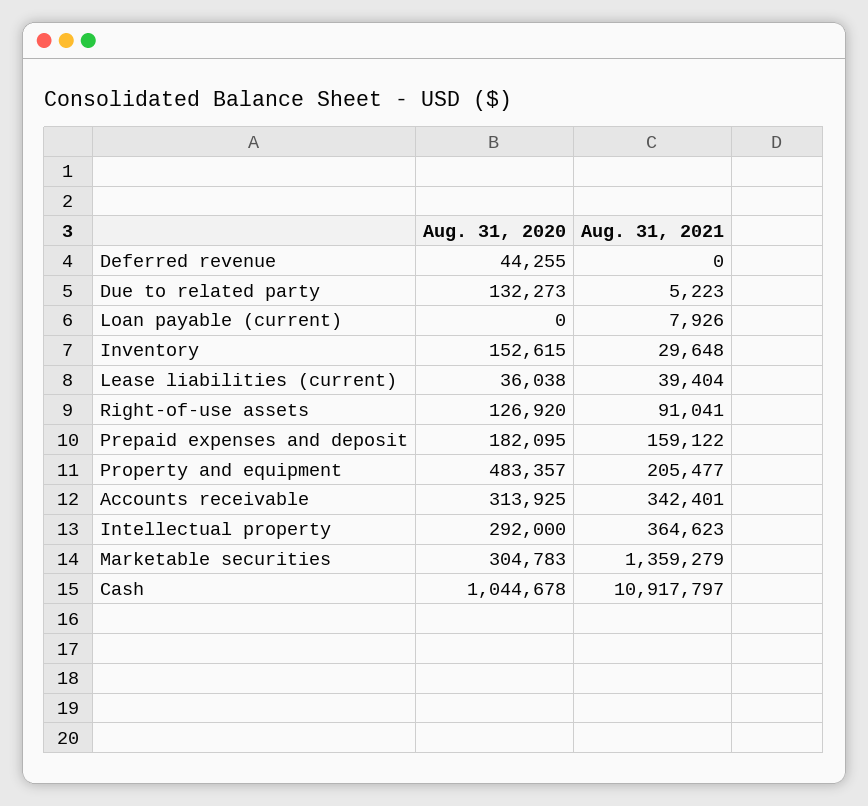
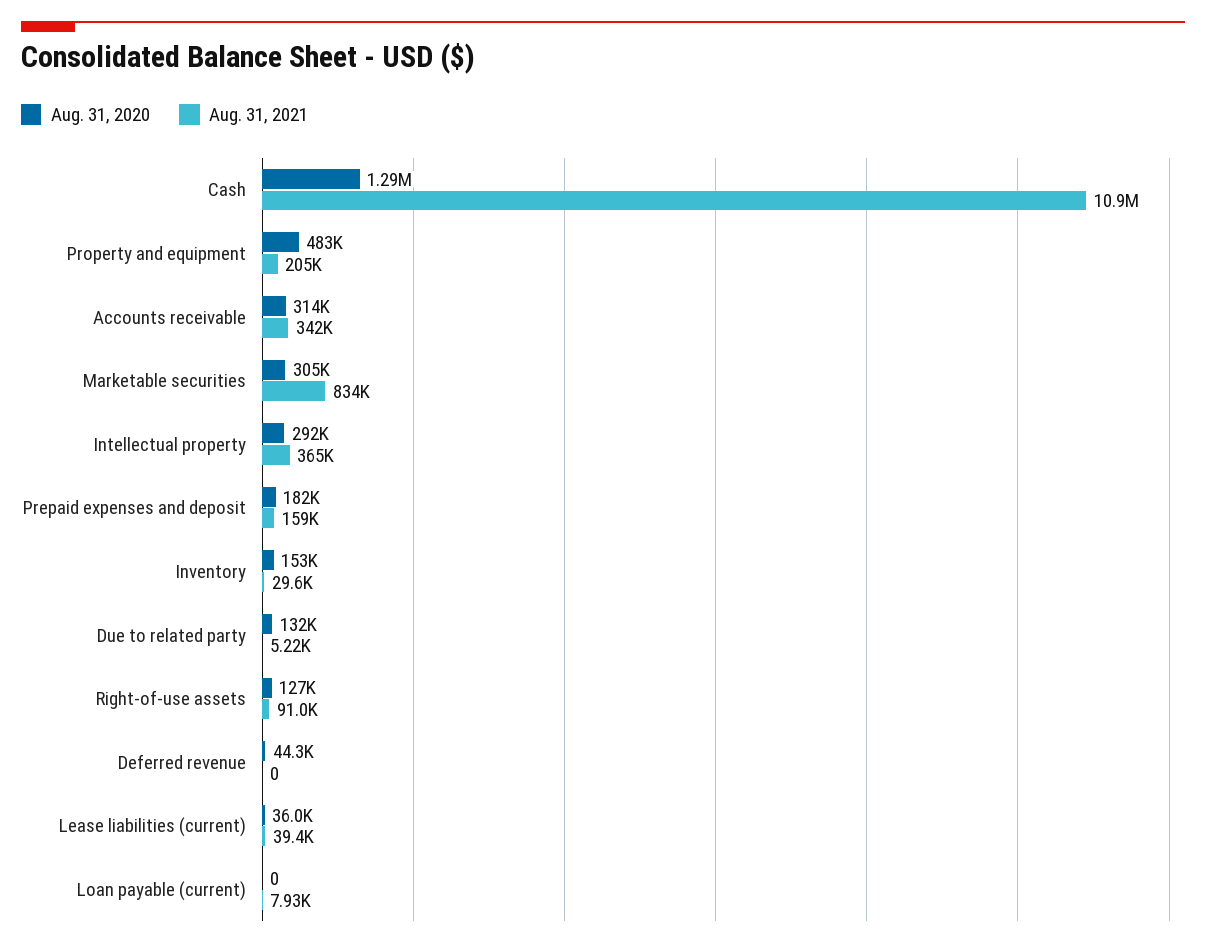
  {
    "Aug. 31, 2020": {
      "Deferred revenue": 44255,
      "Due to related party": 132273,
      "Loan payable (current)": 0,
      "Inventory": 152615,
      "Lease liabilities (current)": 36038,
      "Right-of-use assets": 126920,
      "Prepaid expenses and deposit": 182095,
      "Property and equipment": 483357,
      "Accounts receivable": 313925,
      "Intellectual property": 292000,
      "Marketable securities": 304783,
-     "Cash": 1044678
+     "Cash": 1290000
    },
    "Aug. 31, 2021": {
      "Deferred revenue": 0,
      "Due to related party": 5223,
      "Loan payable (current)": 7926,
      "Inventory": 29648,
      "Lease liabilities (current)": 39404,
      "Right-of-use assets": 91041,
      "Prepaid expenses and deposit": 159122,
      "Property and equipment": 205477,
      "Accounts receivable": 342401,
      "Intellectual property": 364623,
-     "Marketable securities": 1359279,
+     "Marketable securities": 834000,
      "Cash": 10917797
    }
  }

